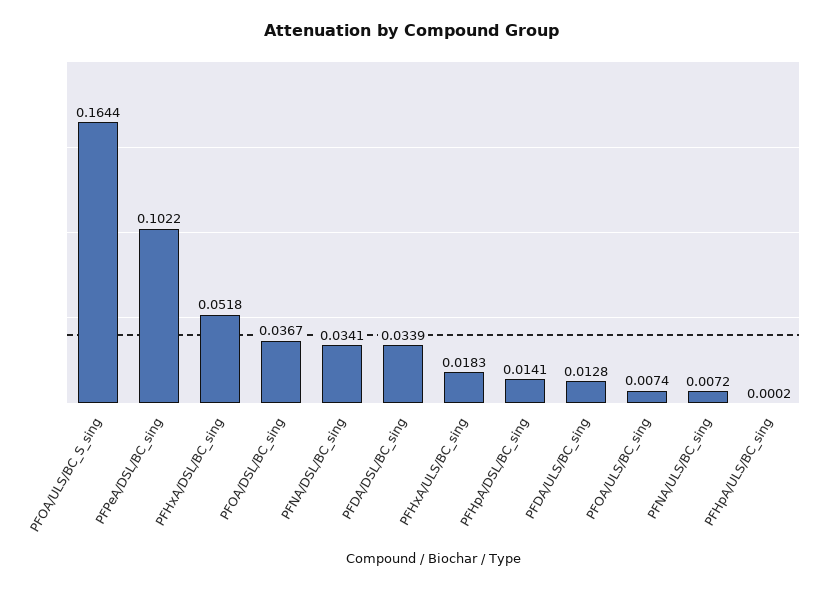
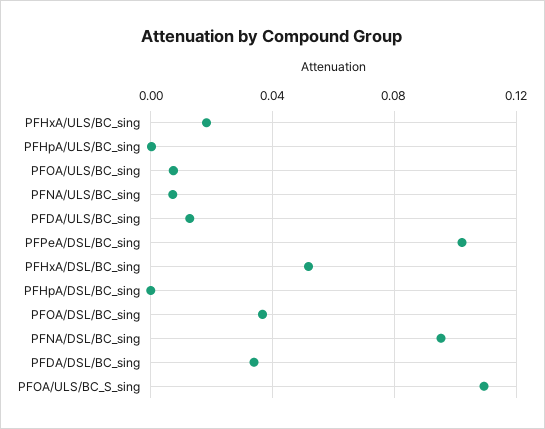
  {
-   "PFOA/ULS/BC_S_sing": 0.1644,
+   "PFOA/ULS/BC_S_sing": 0.11,
    "PFPeA/DSL/BC_sing": 0.1022,
    "PFHxA/DSL/BC_sing": 0.0518,
    "PFOA/DSL/BC_sing": 0.0367,
-   "PFNA/DSL/BC_sing": 0.0341,
+   "PFNA/DSL/BC_sing": 0.095,
    "PFDA/DSL/BC_sing": 0.0339,
    "PFHxA/ULS/BC_sing": 0.0183,
-   "PFHpA/DSL/BC_sing": 0.0141,
+   "PFHpA/DSL/BC_sing": 0,
    "PFDA/ULS/BC_sing": 0.0128,
    "PFOA/ULS/BC_sing": 0.0074,
    "PFNA/ULS/BC_sing": 0.0072,
    "PFHpA/ULS/BC_sing": 0.0002
  }

